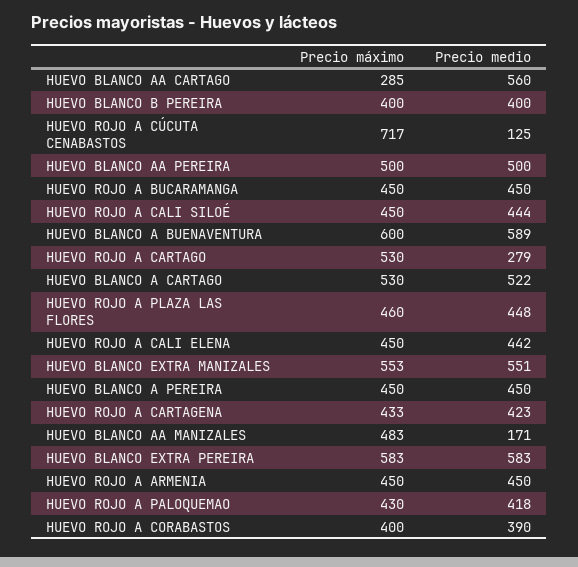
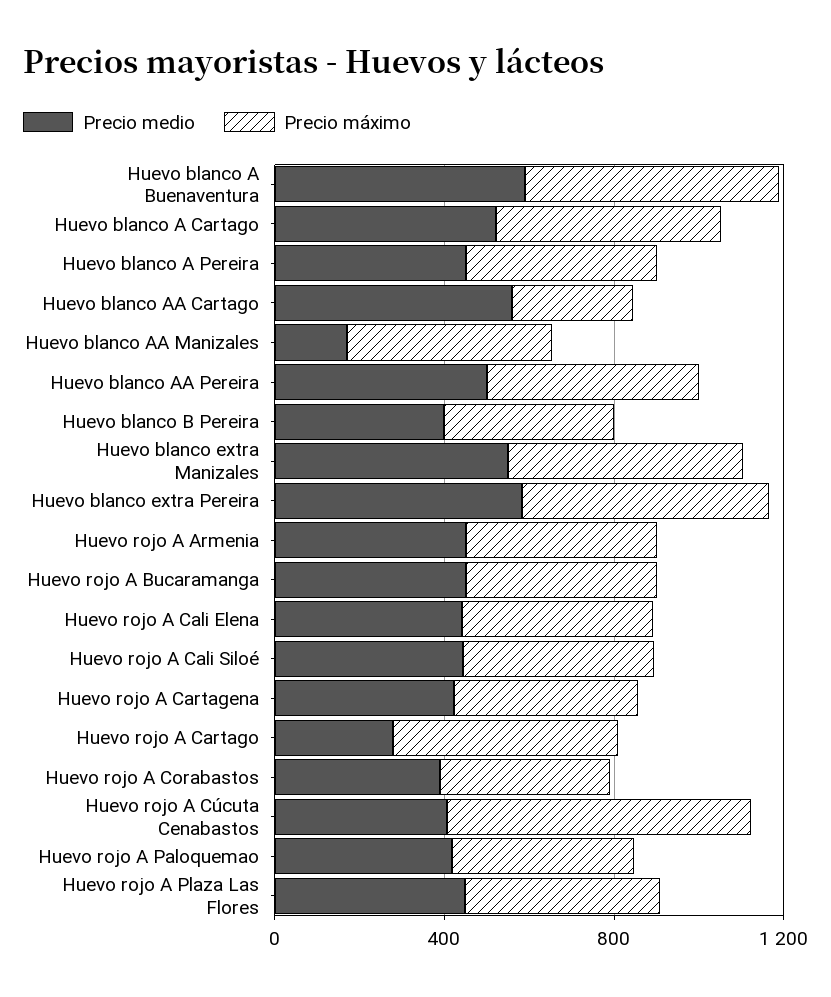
  {
    "Precio máximo": {
      "HUEVO BLANCO AA CARTAGO": 285,
      "HUEVO BLANCO B PEREIRA": 400,
      "HUEVO ROJO A CÚCUTA CENABASTOS": 717,
      "HUEVO BLANCO AA PEREIRA": 500,
      "HUEVO ROJO A BUCARAMANGA": 450,
      "HUEVO ROJO A CALI SILOÉ": 450,
      "HUEVO BLANCO A BUENAVENTURA": 600,
      "HUEVO ROJO A CARTAGO": 530,
      "HUEVO BLANCO A CARTAGO": 530,
      "HUEVO ROJO A PLAZA LAS FLORES": 460,
      "HUEVO ROJO A CALI ELENA": 450,
      "HUEVO BLANCO EXTRA MANIZALES": 553,
      "HUEVO BLANCO A PEREIRA": 450,
      "HUEVO ROJO A CARTAGENA": 433,
      "HUEVO BLANCO AA MANIZALES": 483,
      "HUEVO BLANCO EXTRA PEREIRA": 583,
      "HUEVO ROJO A ARMENIA": 450,
      "HUEVO ROJO A PALOQUEMAO": 430,
      "HUEVO ROJO A CORABASTOS": 400
    },
    "Precio medio": {
      "HUEVO BLANCO AA CARTAGO": 560,
      "HUEVO BLANCO B PEREIRA": 400,
-     "HUEVO ROJO A CÚCUTA CENABASTOS": 125,
+     "HUEVO ROJO A CÚCUTA CENABASTOS": 400,
      "HUEVO BLANCO AA PEREIRA": 500,
      "HUEVO ROJO A BUCARAMANGA": 450,
      "HUEVO ROJO A CALI SILOÉ": 444,
      "HUEVO BLANCO A BUENAVENTURA": 589,
      "HUEVO ROJO A CARTAGO": 279,
      "HUEVO BLANCO A CARTAGO": 522,
      "HUEVO ROJO A PLAZA LAS FLORES": 448,
      "HUEVO ROJO A CALI ELENA": 442,
      "HUEVO BLANCO EXTRA MANIZALES": 551,
      "HUEVO BLANCO A PEREIRA": 450,
      "HUEVO ROJO A CARTAGENA": 423,
      "HUEVO BLANCO AA MANIZALES": 171,
      "HUEVO BLANCO EXTRA PEREIRA": 583,
      "HUEVO ROJO A ARMENIA": 450,
      "HUEVO ROJO A PALOQUEMAO": 418,
      "HUEVO ROJO A CORABASTOS": 390
    }
  }

